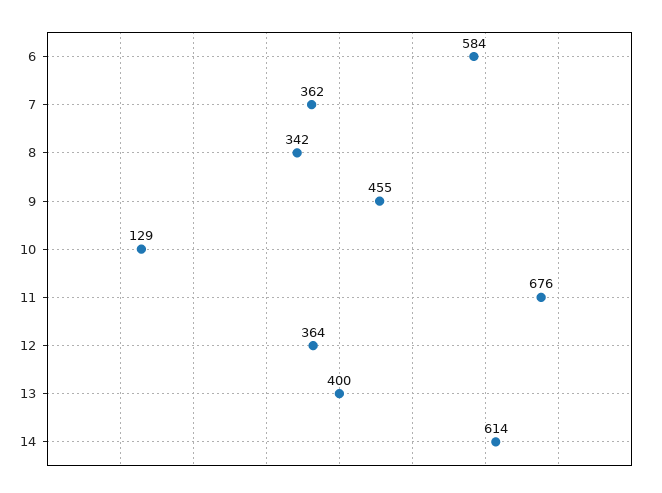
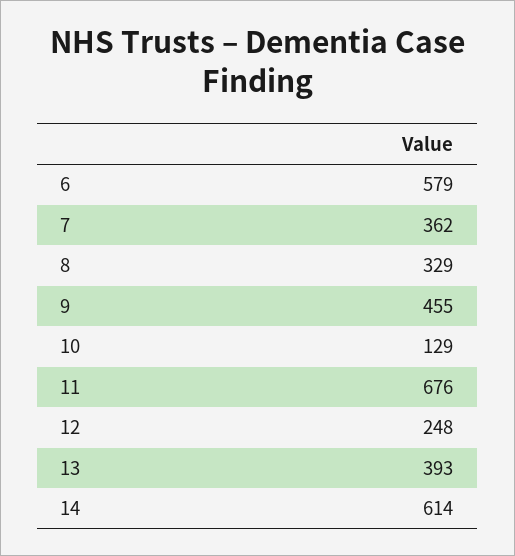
  {
-   "6": 584,
+   "6": 579,
    "7": 362,
-   "8": 342,
+   "8": 329,
    "9": 455,
    "10": 129,
    "11": 676,
-   "12": 364,
+   "12": 248,
-   "13": 400,
+   "13": 393,
    "14": 614
  }

